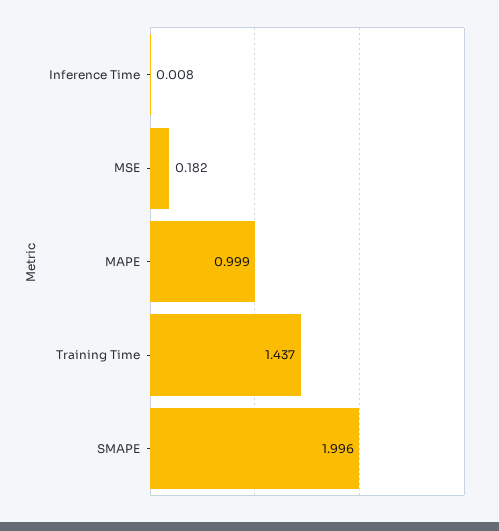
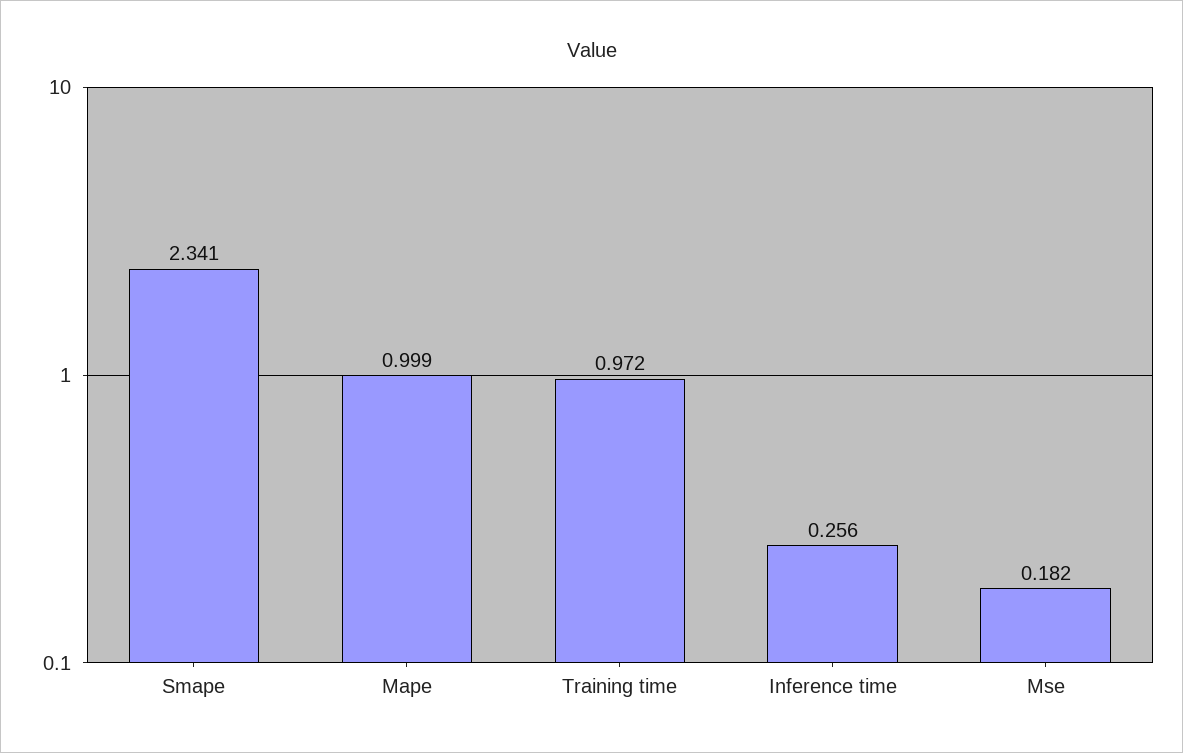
  {
-   "Inference Time": 0.008,
+   "Inference Time": 0.256,
    "MSE": 0.182,
    "MAPE": 0.999,
-   "Training Time": 1.437,
+   "Training Time": 0.972,
-   "SMAPE": 1.996
+   "SMAPE": 2.341
  }

